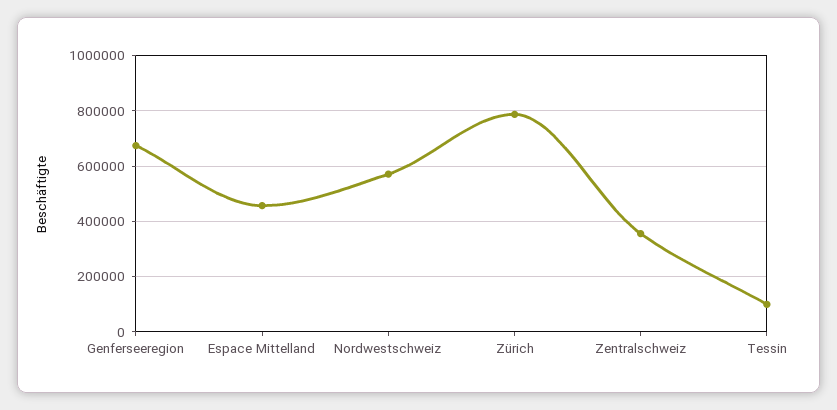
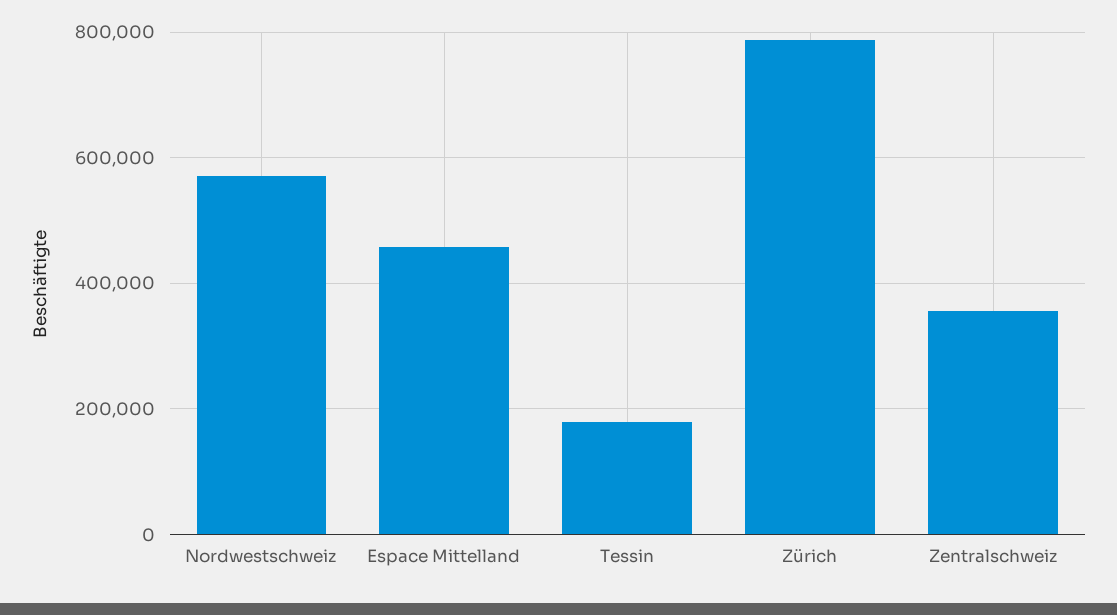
  {
-   "Genferseeregion": 675000,
    "Espace Mittelland": 460000,
    "Nordwestschweiz": 580000,
    "Zürich": 780000,
    "Zentralschweiz": 360000,
-   "Tessin": 100000
+   "Tessin": 180000
  }

